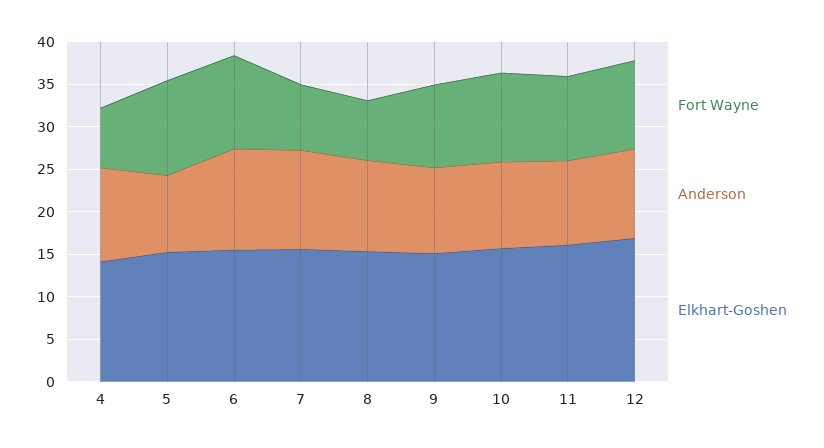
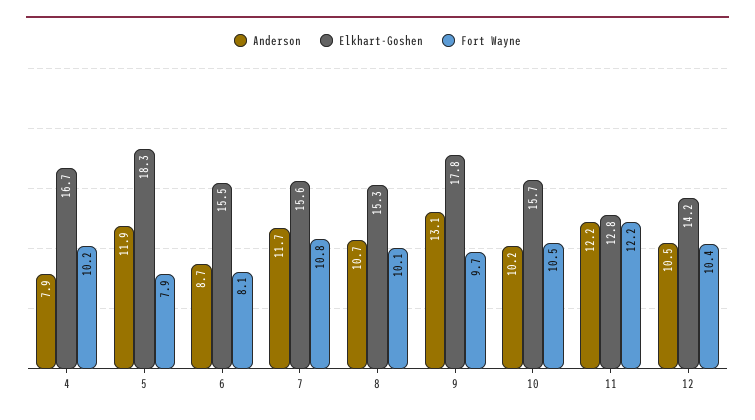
  {
    "Fort Wayne": {
-     "4": 7,
+     "4": 10.2,
-     "5": 11,
+     "5": 7.9,
-     "6": 11,
+     "6": 8.1,
-     "7": 8,
+     "7": 10.8,
-     "8": 7,
+     "8": 10.1,
      "9": 9.7,
      "10": 10.5,
-     "11": 10,
+     "11": 12.2,
      "12": 10.4
    },
    "Anderson": {
-     "4": 11,
+     "4": 7.9,
-     "5": 9,
+     "5": 11.9,
-     "6": 12,
+     "6": 8.7,
      "7": 11.7,
      "8": 10.7,
-     "9": 10,
+     "9": 13.1,
      "10": 10.2,
-     "11": 10,
+     "11": 12.2,
      "12": 10.5
    },
    "Elkhart-Goshen": {
-     "4": 14,
+     "4": 16.7,
-     "5": 15,
+     "5": 18.3,
      "6": 15.5,
      "7": 15.6,
      "8": 15.3,
-     "9": 15,
+     "9": 17.8,
      "10": 15.7,
-     "11": 16,
+     "11": 12.8,
-     "12": 17
+     "12": 14.2
    }
  }

